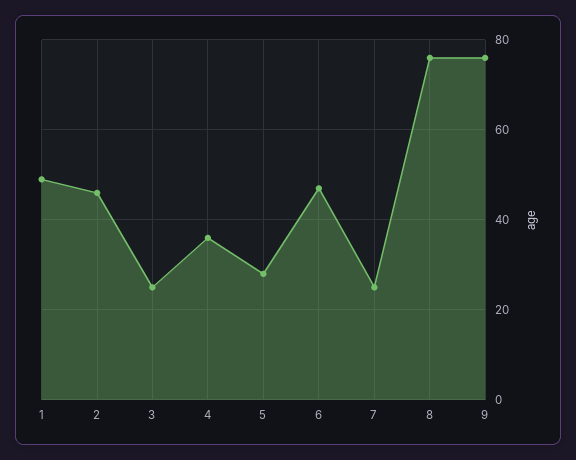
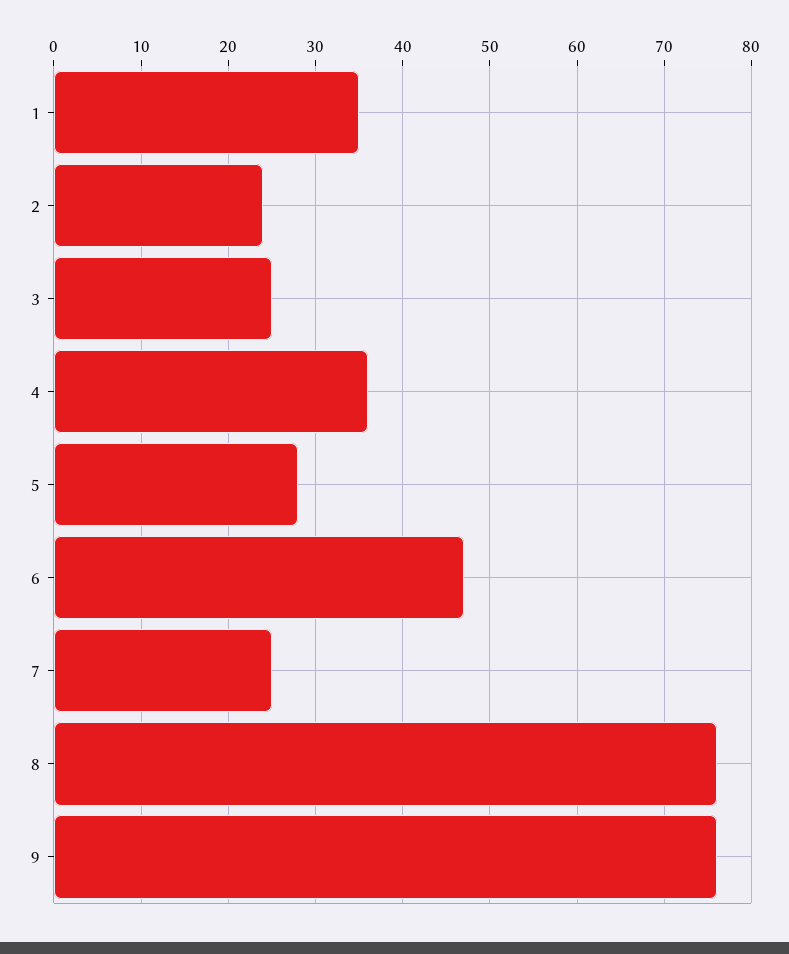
  {
-   "1": 50,
+   "1": 35,
-   "2": 45,
+   "2": 24,
    "3": 25,
    "4": 36,
    "5": 28,
    "6": 47,
    "7": 25,
    "8": 76,
    "9": 76
  }

